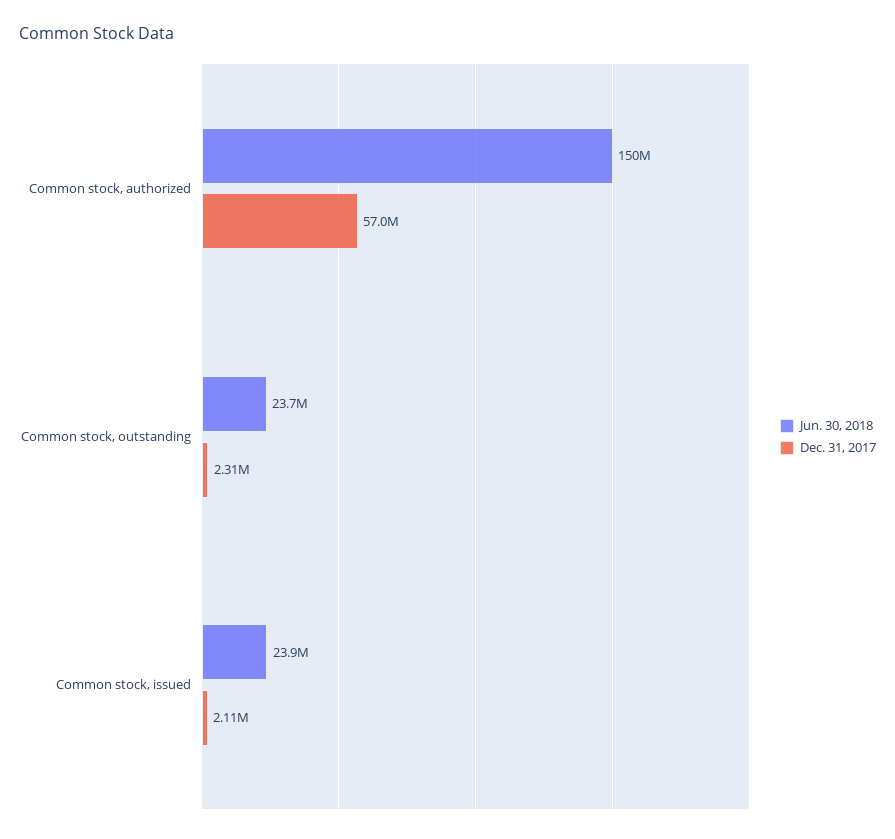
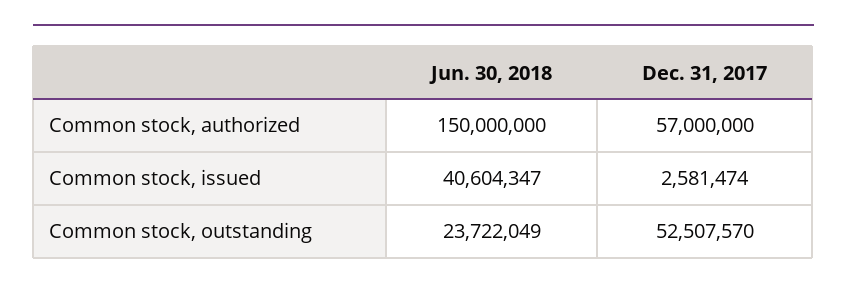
  {
    "Jun. 30, 2018": {
      "Common stock, authorized": 150000000,
      "Common stock, outstanding": 23722049,
-     "Common stock, issued": 23900000
+     "Common stock, issued": 40604347
    },
    "Dec. 31, 2017": {
      "Common stock, authorized": 57000000,
-     "Common stock, outstanding": 2310000,
+     "Common stock, outstanding": 52507570,
-     "Common stock, issued": 2110000
+     "Common stock, issued": 2581474
    }
  }

